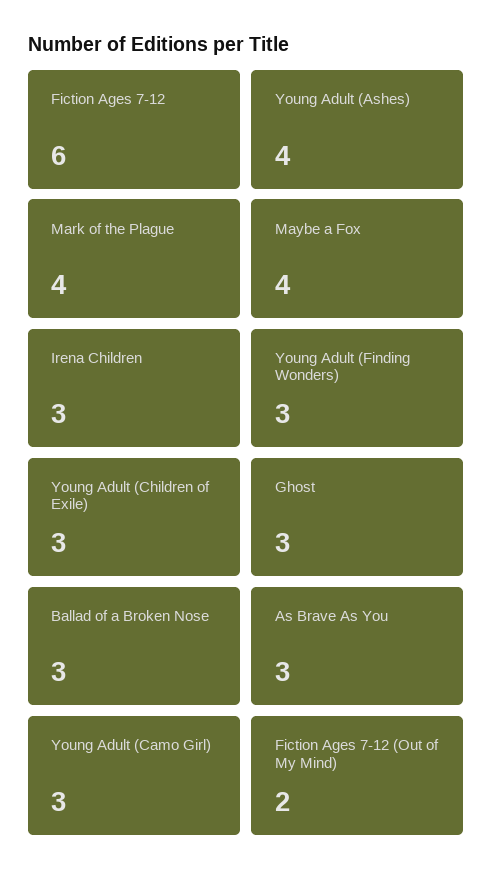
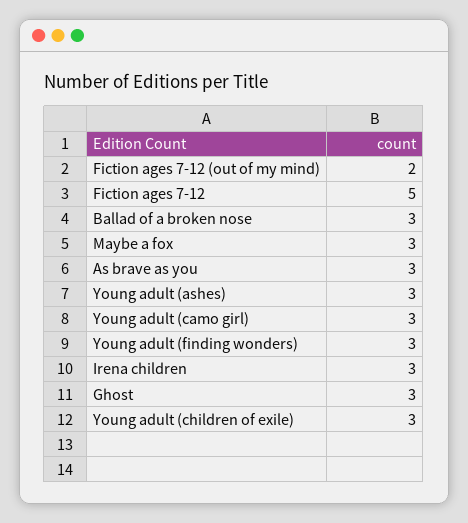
  {
-   "Fiction Ages 7-12": 6,
+   "Fiction Ages 7-12": 5,
-   "Young Adult (Ashes)": 4,
+   "Young Adult (Ashes)": 3,
-   "Mark of the Plague": 4,
-   "Maybe a Fox": 4,
+   "Maybe a Fox": 3,
    "Irena Children": 3,
    "Young Adult (Finding Wonders)": 3,
    "Young Adult (Children of Exile)": 3,
    "Ghost": 3,
    "Ballad of a Broken Nose": 3,
    "As Brave As You": 3,
    "Young Adult (Camo Girl)": 3,
    "Fiction Ages 7-12 (Out of My Mind)": 2
  }

